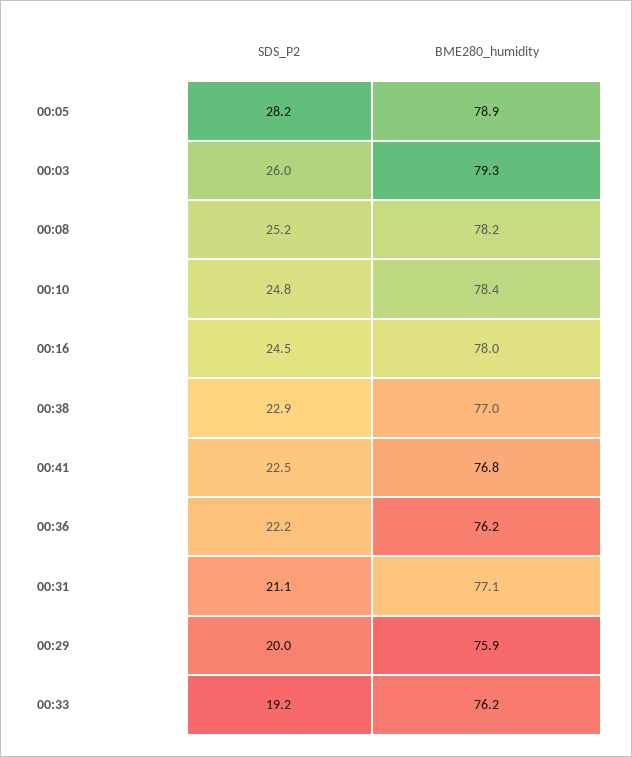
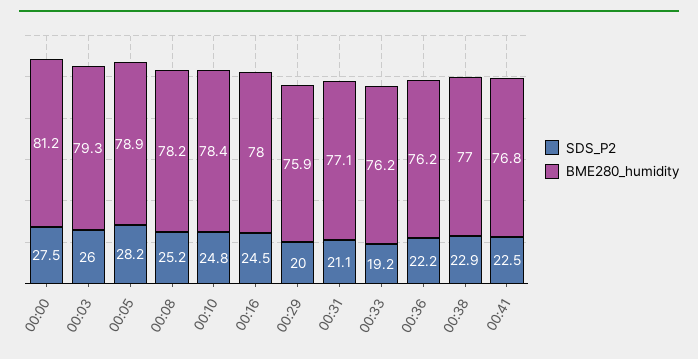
  {
    "SDS_P2": {
      "00:05": 28.2,
      "00:03": 26,
      "00:08": 25.2,
      "00:10": 24.8,
      "00:16": 24.5,
      "00:38": 22.9,
      "00:41": 22.5,
      "00:36": 22.2,
      "00:31": 21.1,
      "00:29": 20,
-     "00:33": 19.2
+     "00:33": 19.2,
+     "00:00": 27.5
    },
    "BME280_humidity": {
      "00:05": 78.9,
      "00:03": 79.3,
      "00:08": 78.2,
      "00:10": 78.4,
      "00:16": 78,
      "00:38": 77,
      "00:41": 76.8,
      "00:36": 76.2,
      "00:31": 77.1,
      "00:29": 75.9,
-     "00:33": 76.2
+     "00:33": 76.2,
+     "00:00": 81.2
    }
  }

